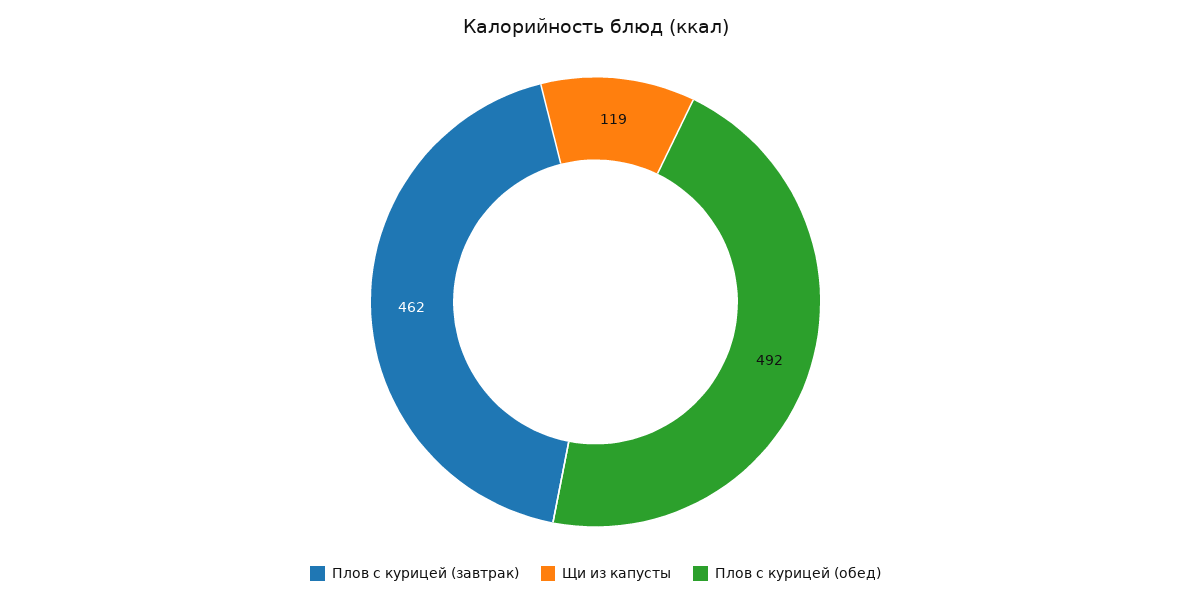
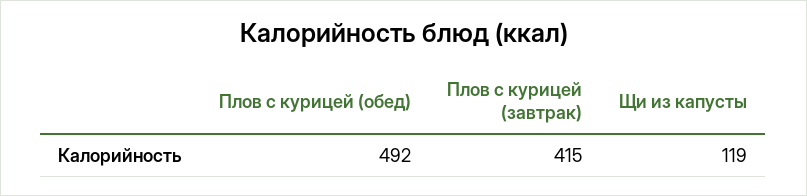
  {
-   "Плов с курицей (завтрак)": 462,
+   "Плов с курицей (завтрак)": 415,
    "Щи из капусты": 119,
    "Плов с курицей (обед)": 492
  }

